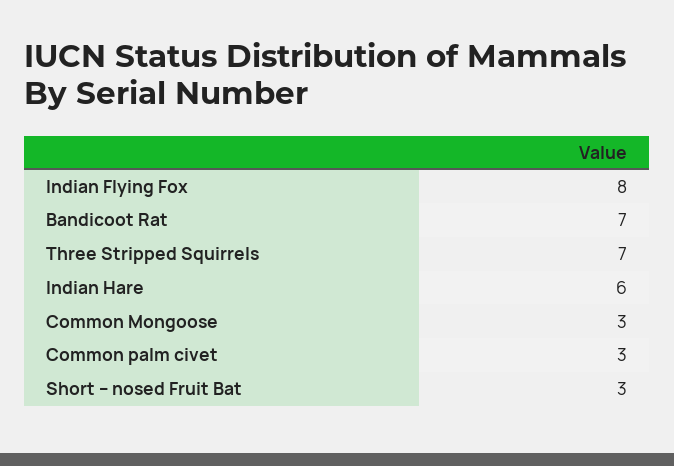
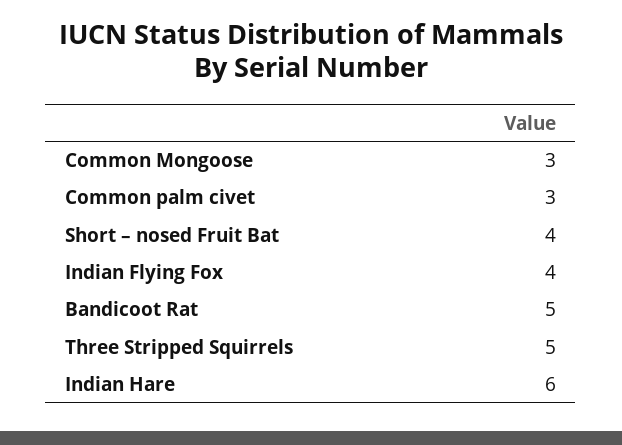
  {
-   "Indian Flying Fox": 8,
+   "Indian Flying Fox": 4,
-   "Bandicoot Rat": 7,
+   "Bandicoot Rat": 5,
-   "Three Stripped Squirrels": 7,
+   "Three Stripped Squirrels": 5,
    "Indian Hare": 6,
    "Common Mongoose": 3,
    "Common palm civet": 3,
-   "Short – nosed Fruit Bat": 3
+   "Short – nosed Fruit Bat": 4
  }

